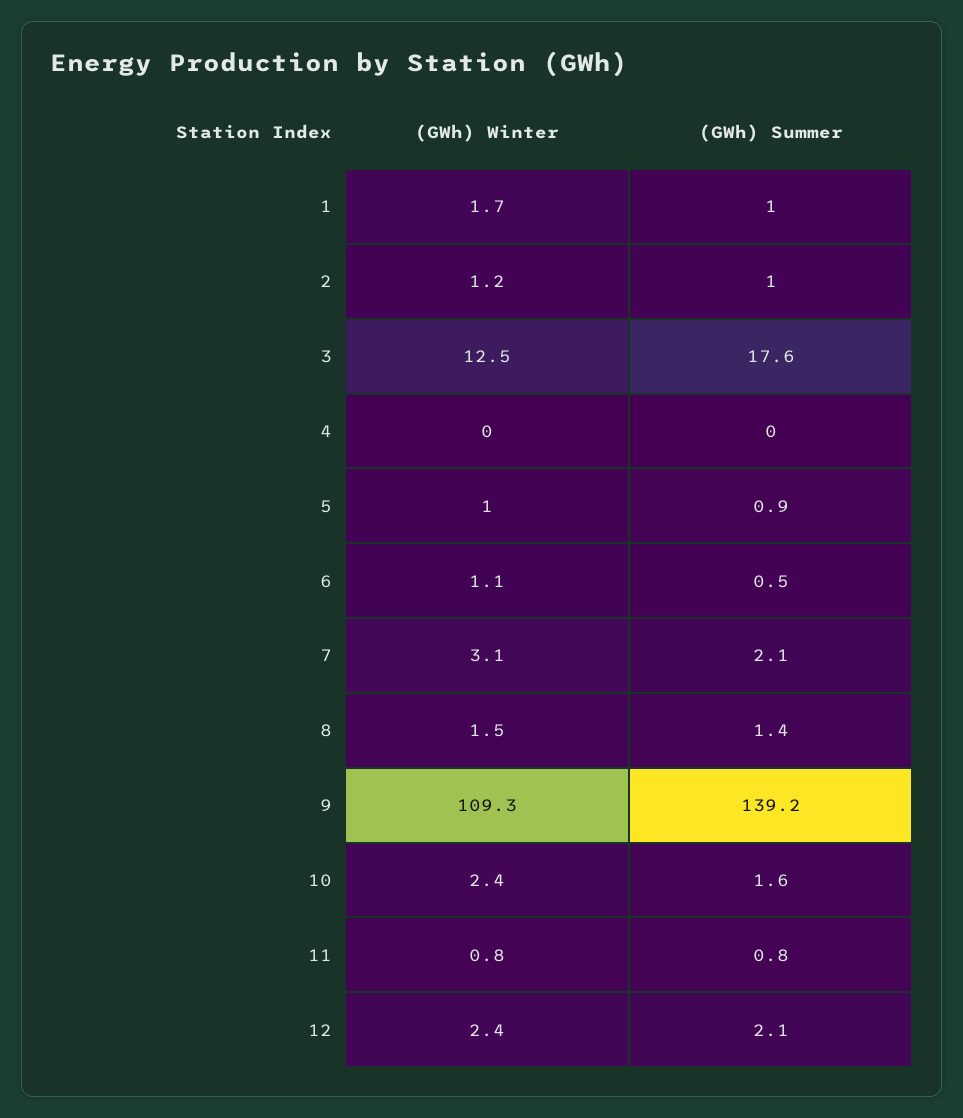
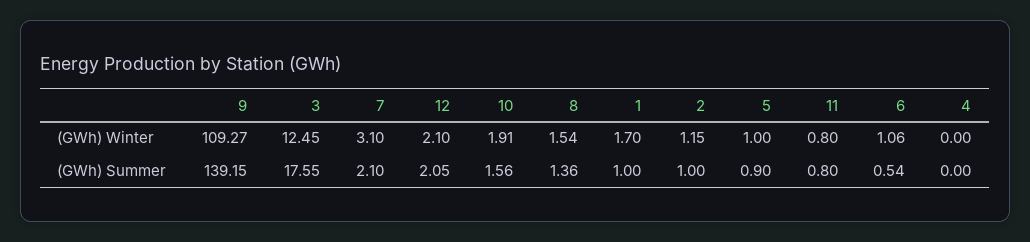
  {
    "(GWh) Winter": {
      "1": 1.7,
      "2": 1.15,
      "3": 12.45,
      "4": 0,
      "5": 1,
      "6": 1.06,
      "7": 3.1,
      "8": 1.54,
      "9": 109.27,
-     "10": 2.4,
+     "10": 1.91,
      "11": 0.8,
-     "12": 2.4
+     "12": 2.1
    },
    "(GWh) Summer": {
      "1": 1,
      "2": 1,
      "3": 17.55,
      "4": 0,
      "5": 0.9,
      "6": 0.54,
      "7": 2.1,
      "8": 1.36,
      "9": 139.15,
      "10": 1.56,
      "11": 0.8,
      "12": 2.05
    }
  }

